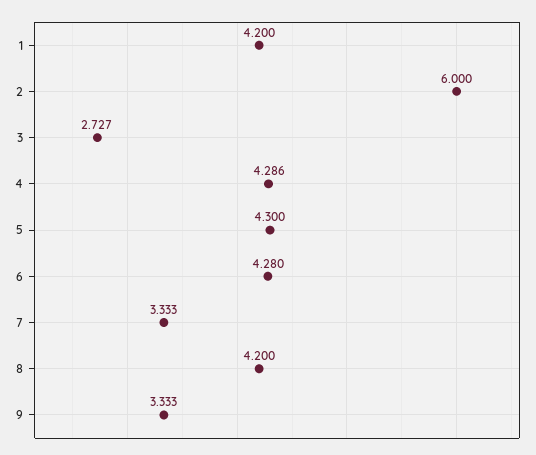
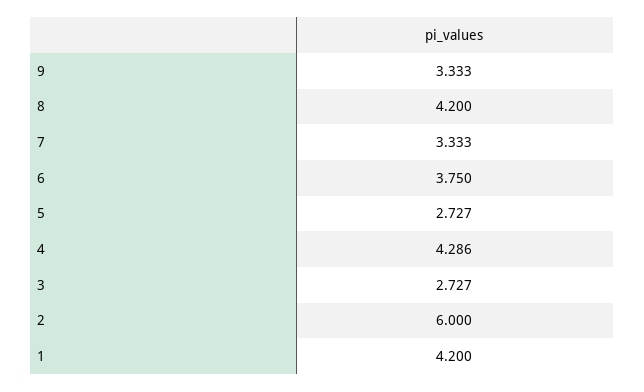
  {
    "1": 4.2,
    "2": 6,
    "3": 2.727,
    "4": 4.286,
-   "5": 4.3,
+   "5": 2.727,
-   "6": 4.28,
+   "6": 3.75,
    "7": 3.333,
    "8": 4.2,
    "9": 3.333
  }

